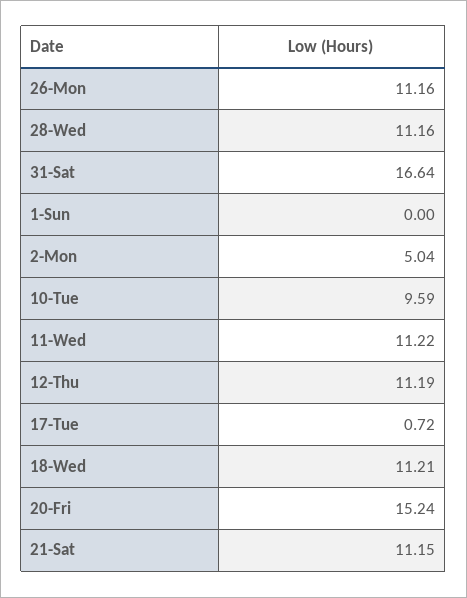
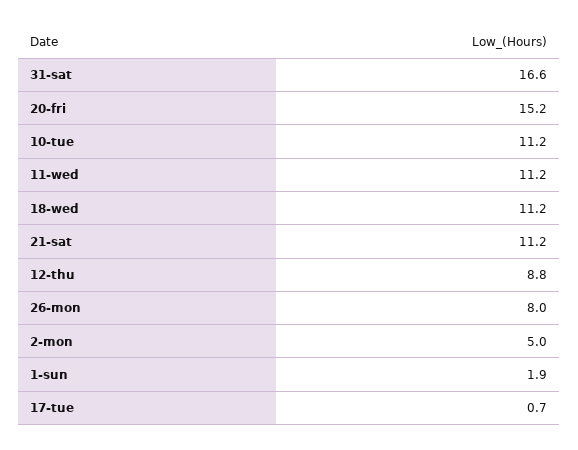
  {
-   "26-Mon": 11.16,
+   "26-Mon": 8,
-   "28-Wed": 11.16,
    "31-Sat": 16.64,
-   "1-Sun": 0,
+   "1-Sun": 1.9,
    "2-Mon": 5.04,
-   "10-Tue": 9.59,
+   "10-Tue": 11.2,
    "11-Wed": 11.22,
-   "12-Thu": 11.19,
+   "12-Thu": 8.8,
    "17-Tue": 0.72,
    "18-Wed": 11.21,
    "20-Fri": 15.24,
    "21-Sat": 11.15
  }

